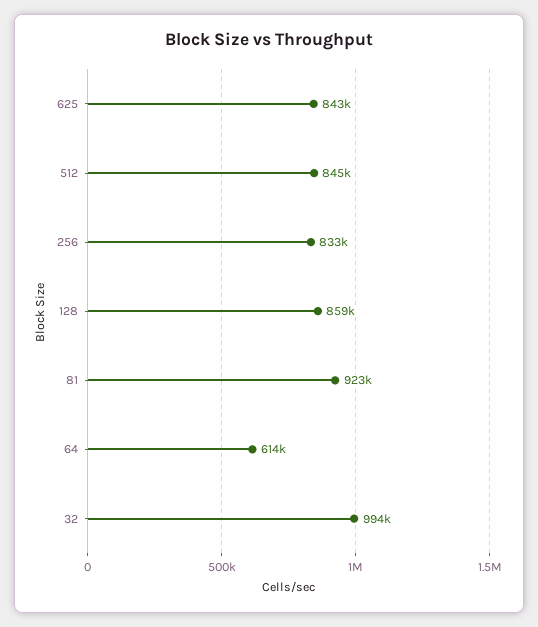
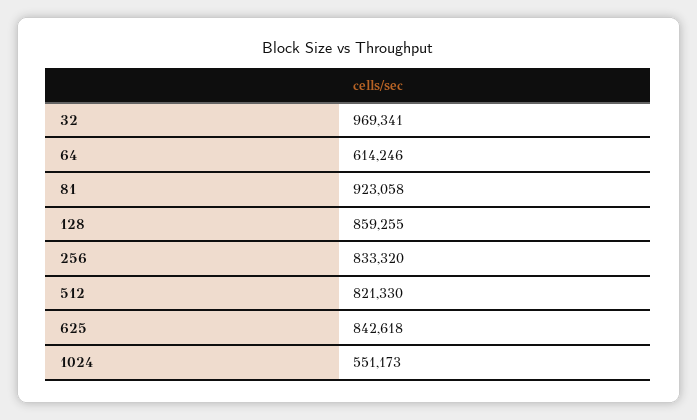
  {
    "625": 842618,
-   "512": 845000,
+   "512": 821330,
    "256": 833320,
    "128": 859255,
    "81": 923058,
    "64": 614246,
-   "32": 994000
+   "32": 969341,
+   "1024": 551173
  }

